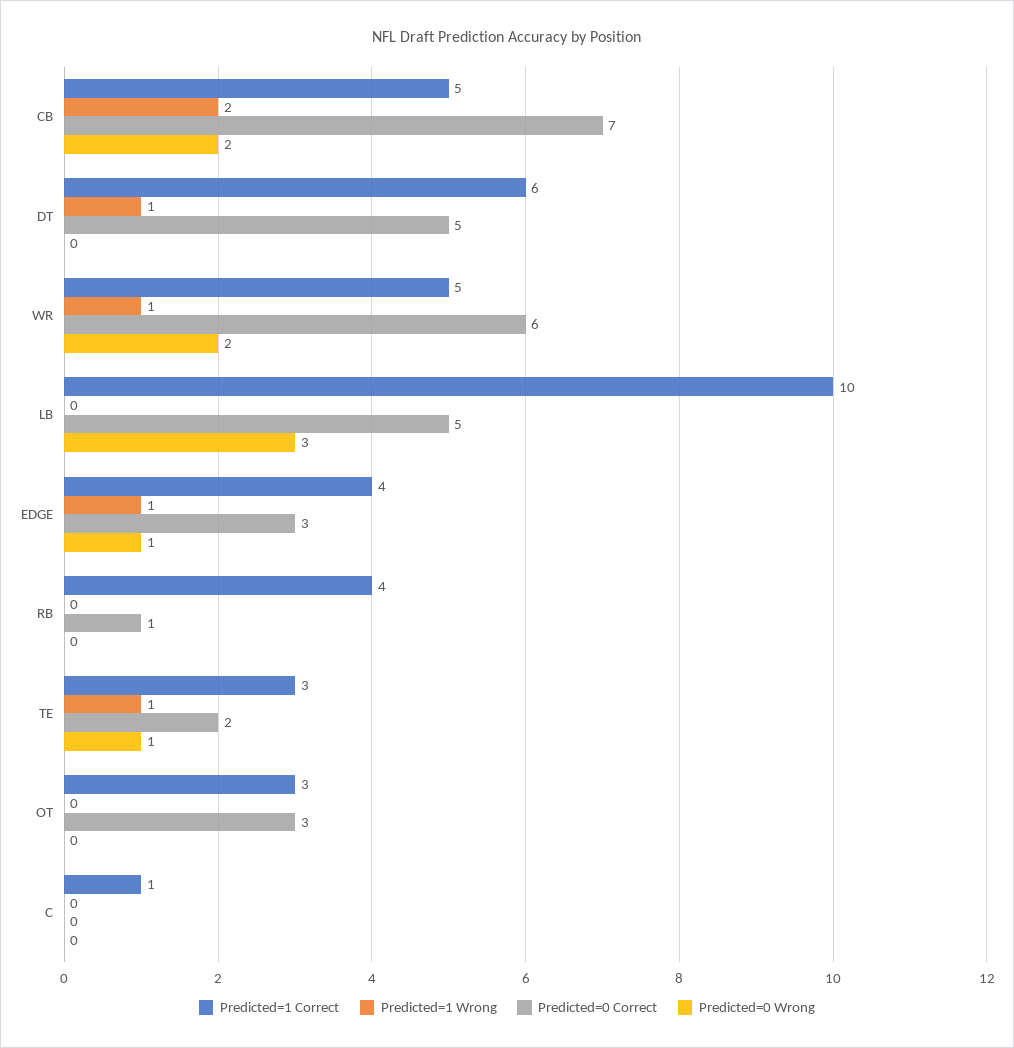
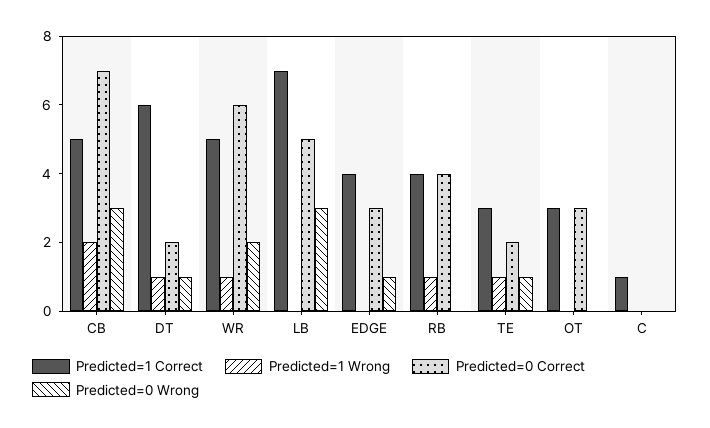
  {
    "Predicted=1 Correct": {
      "CB": 5,
      "DT": 6,
      "WR": 5,
-     "LB": 10,
+     "LB": 7,
      "EDGE": 4,
      "RB": 4,
      "TE": 3,
      "OT": 3,
      "C": 1
    },
    "Predicted=1 Wrong": {
      "CB": 2,
      "DT": 1,
      "WR": 1,
      "LB": 0,
-     "EDGE": 1,
+     "EDGE": 0,
-     "RB": 0,
+     "RB": 1,
      "TE": 1,
      "OT": 0,
      "C": 0
    },
    "Predicted=0 Correct": {
      "CB": 7,
-     "DT": 5,
+     "DT": 2,
      "WR": 6,
      "LB": 5,
      "EDGE": 3,
-     "RB": 1,
+     "RB": 4,
      "TE": 2,
      "OT": 3,
      "C": 0
    },
    "Predicted=0 Wrong": {
-     "CB": 2,
+     "CB": 3,
-     "DT": 0,
+     "DT": 1,
      "WR": 2,
      "LB": 3,
      "EDGE": 1,
      "RB": 0,
      "TE": 1,
      "OT": 0,
      "C": 0
    }
  }

